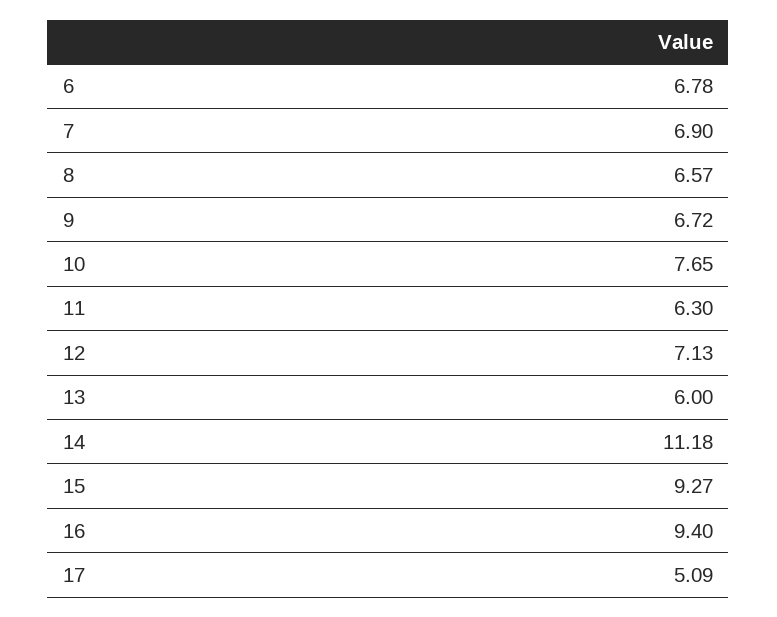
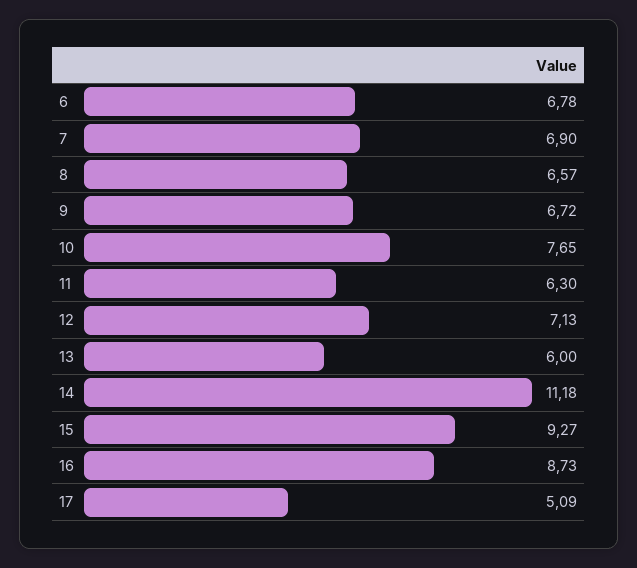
  {
    "6": 6.78,
    "7": 6.9,
    "8": 6.57,
    "9": 6.72,
    "10": 7.65,
    "11": 6.3,
    "12": 7.13,
    "13": 6,
    "14": 11.18,
    "15": 9.27,
-   "16": 9.4,
+   "16": 8.73,
    "17": 5.09
  }

